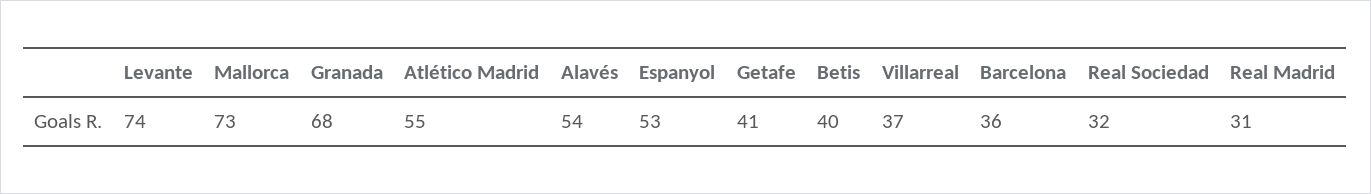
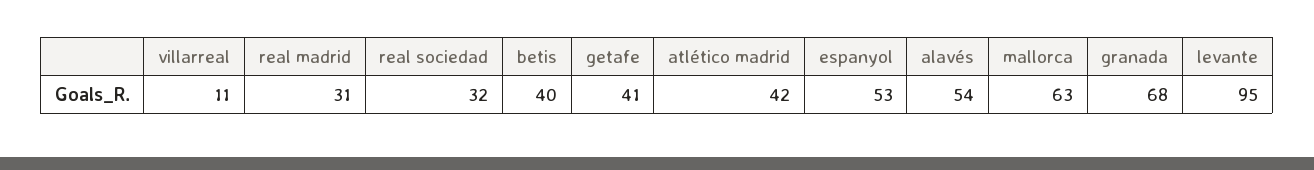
  {
-   "Levante": 74,
+   "Levante": 95,
-   "Mallorca": 73,
+   "Mallorca": 63,
    "Granada": 68,
-   "Atlético Madrid": 55,
+   "Atlético Madrid": 42,
    "Alavés": 54,
    "Espanyol": 53,
    "Getafe": 41,
    "Betis": 40,
-   "Villarreal": 37,
+   "Villarreal": 11,
-   "Barcelona": 36,
    "Real Sociedad": 32,
    "Real Madrid": 31
  }

